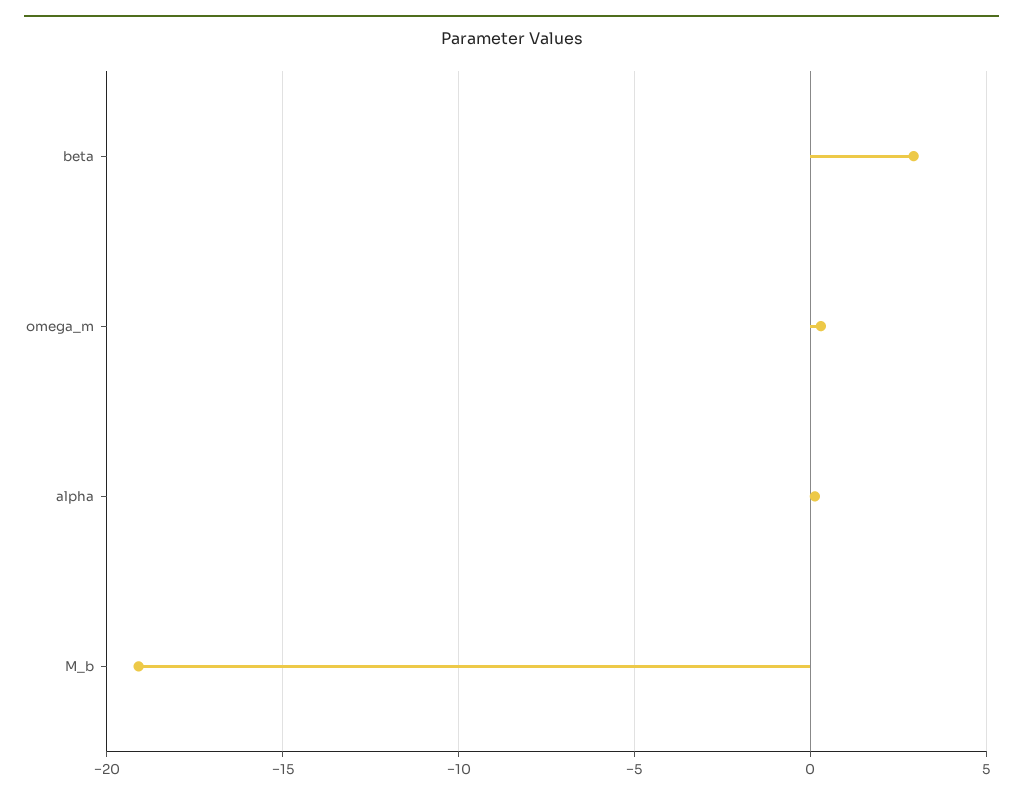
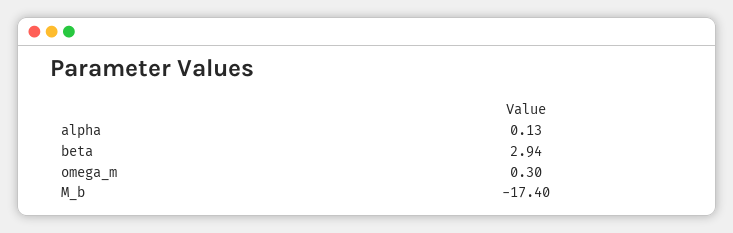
  {
    "beta": 2.94,
    "omega_m": 0.3,
    "alpha": 0.13,
-   "M_b": -19
+   "M_b": -17.4
  }

